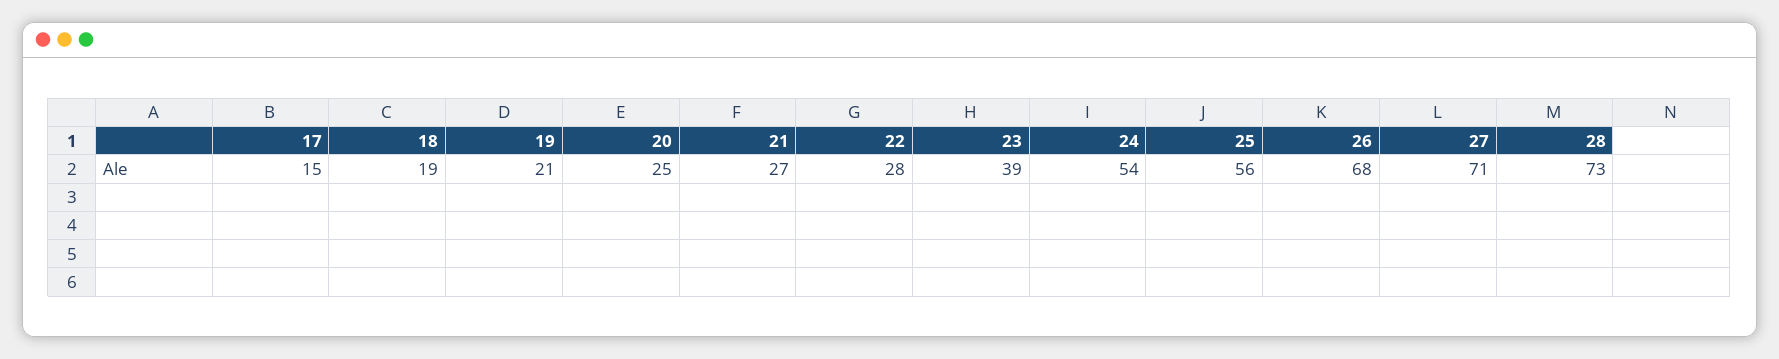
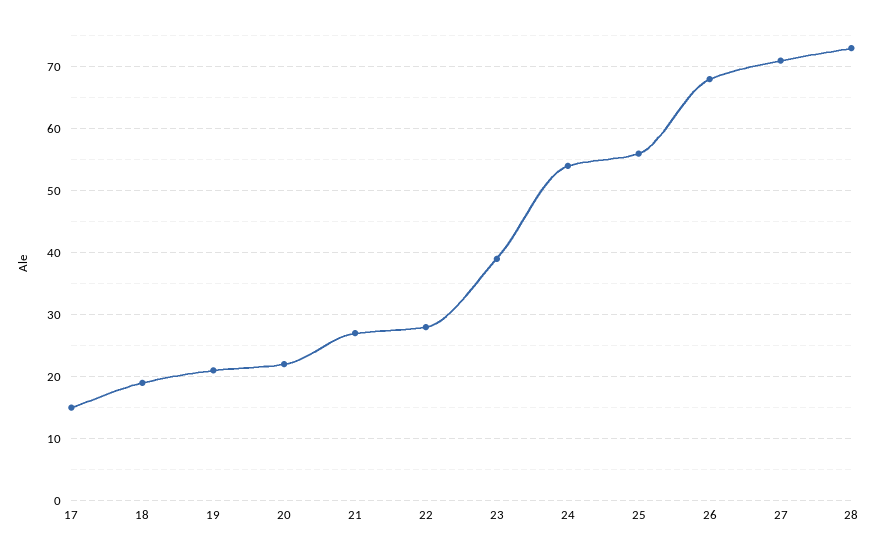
  {
    "17": 15,
    "18": 19,
    "19": 21,
-   "20": 25,
+   "20": 22,
    "21": 27,
    "22": 28,
    "23": 39,
    "24": 54,
    "25": 56,
    "26": 68,
    "27": 71,
    "28": 73
  }

